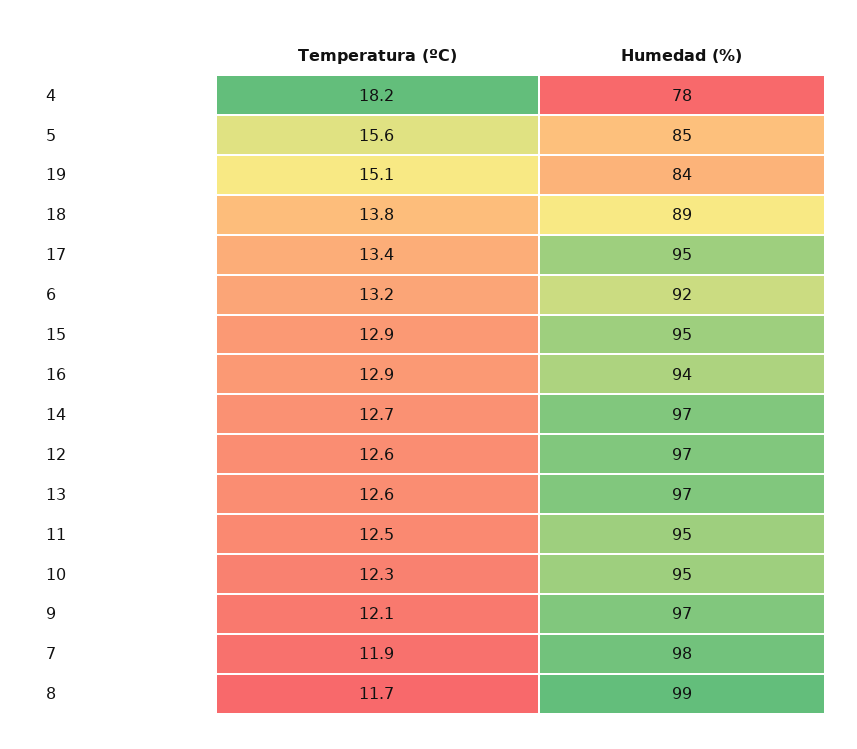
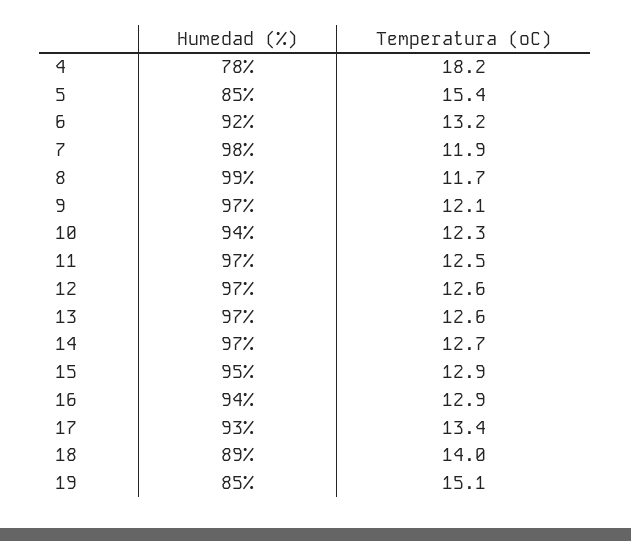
  {
    "Temperatura (ºC)": {
      "4": 18.2,
-     "5": 15.6,
+     "5": 15.4,
      "19": 15.1,
-     "18": 13.8,
+     "18": 14,
      "17": 13.4,
      "6": 13.2,
      "15": 12.9,
      "16": 12.9,
      "14": 12.7,
      "12": 12.6,
      "13": 12.6,
      "11": 12.5,
      "10": 12.3,
      "9": 12.1,
      "7": 11.9,
      "8": 11.7
    },
    "Humedad (%)": {
      "4": 78,
      "5": 85,
-     "19": 84,
+     "19": 85,
      "18": 89,
-     "17": 95,
+     "17": 93,
      "6": 92,
      "15": 95,
      "16": 94,
      "14": 97,
      "12": 97,
      "13": 97,
-     "11": 95,
+     "11": 97,
-     "10": 95,
+     "10": 94,
      "9": 97,
      "7": 98,
      "8": 99
    }
  }

